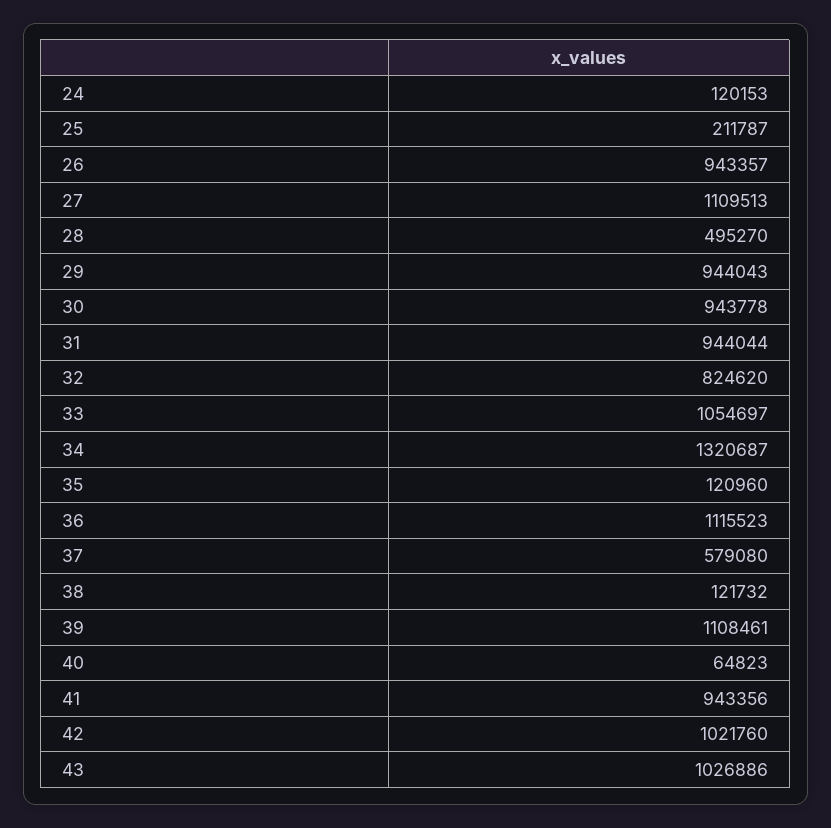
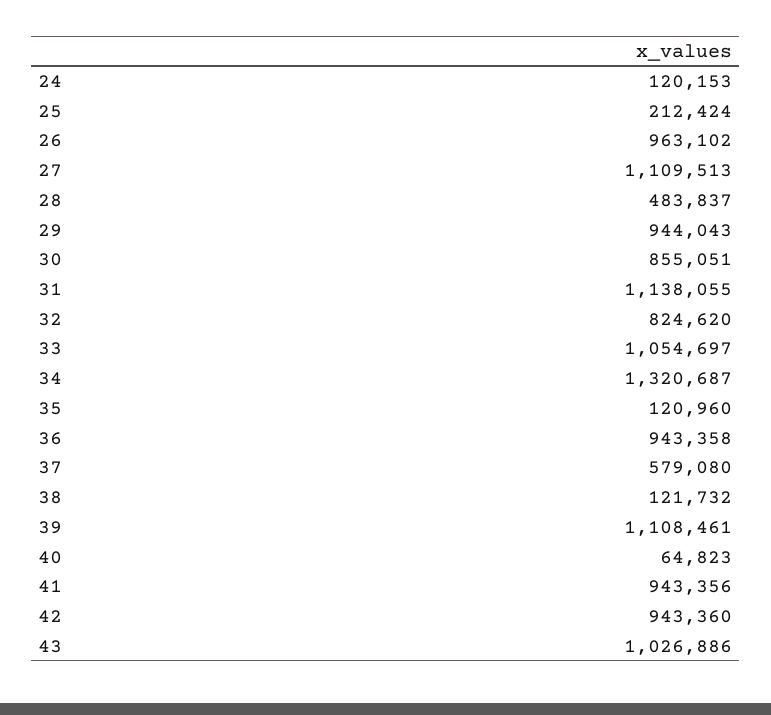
  {
    "24": 120153,
-   "25": 211787,
+   "25": 212424,
-   "26": 943357,
+   "26": 963102,
    "27": 1109513,
-   "28": 495270,
+   "28": 483837,
    "29": 944043,
-   "30": 943778,
+   "30": 855051,
-   "31": 944044,
+   "31": 1138055,
    "32": 824620,
    "33": 1054697,
    "34": 1320687,
    "35": 120960,
-   "36": 1115523,
+   "36": 943358,
    "37": 579080,
    "38": 121732,
    "39": 1108461,
    "40": 64823,
    "41": 943356,
-   "42": 1021760,
+   "42": 943360,
    "43": 1026886
  }

